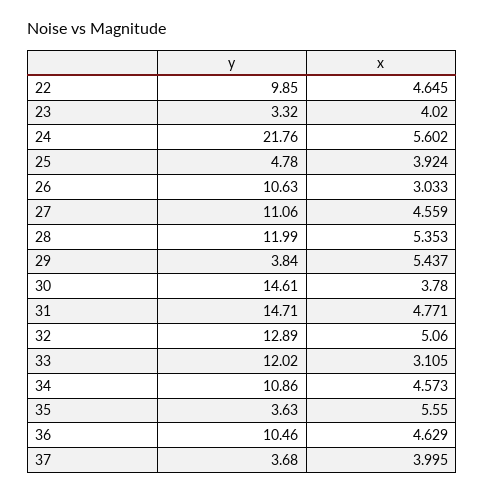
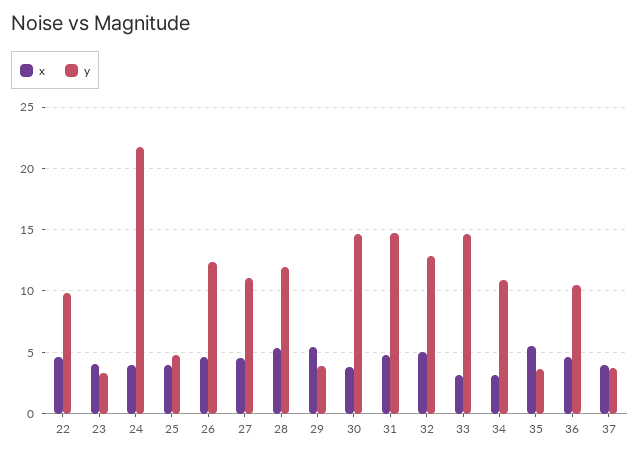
  {
    "y": {
      "22": 9.85,
      "23": 3.32,
      "24": 21.76,
      "25": 4.78,
-     "26": 10.63,
+     "26": 12.5,
      "27": 11.06,
      "28": 11.99,
      "29": 3.84,
      "30": 14.61,
      "31": 14.71,
      "32": 12.89,
-     "33": 12.02,
+     "33": 14.5,
      "34": 10.86,
      "35": 3.63,
      "36": 10.46,
      "37": 3.68
    },
    "x": {
      "22": 4.645,
      "23": 4.02,
-     "24": 5.602,
+     "24": 4,
      "25": 3.924,
-     "26": 3.033,
+     "26": 4.5,
      "27": 4.559,
      "28": 5.353,
      "29": 5.437,
      "30": 3.78,
      "31": 4.771,
      "32": 5.06,
      "33": 3.105,
-     "34": 4.573,
+     "34": 3,
      "35": 5.55,
      "36": 4.629,
      "37": 3.995
    }
  }

